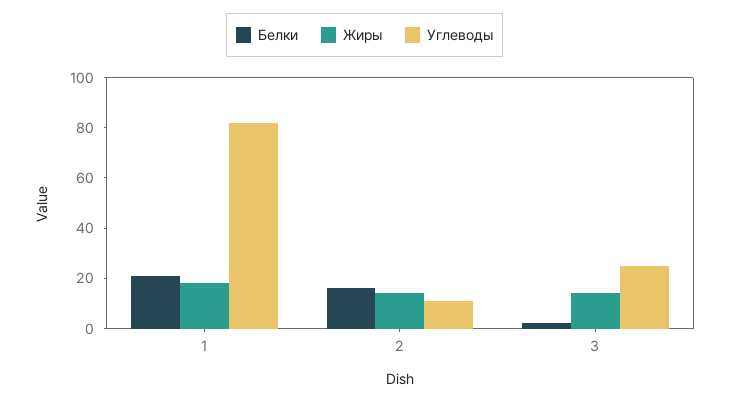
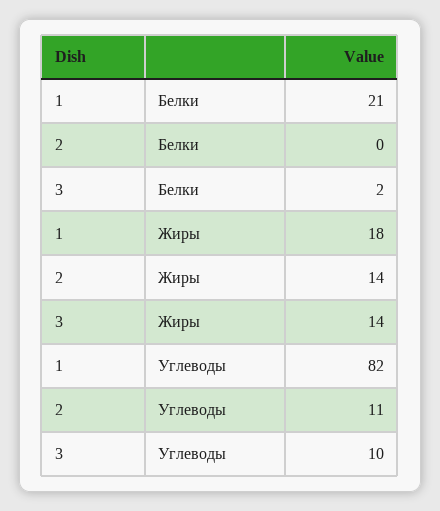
  {
    "Белки": {
      "1": 21,
-     "2": 15,
+     "2": 0,
      "3": 2
    },
    "Жиры": {
      "1": 18,
      "2": 14,
      "3": 14
    },
    "Углеводы": {
      "1": 82,
      "2": 11,
-     "3": 25
+     "3": 10
    }
  }

